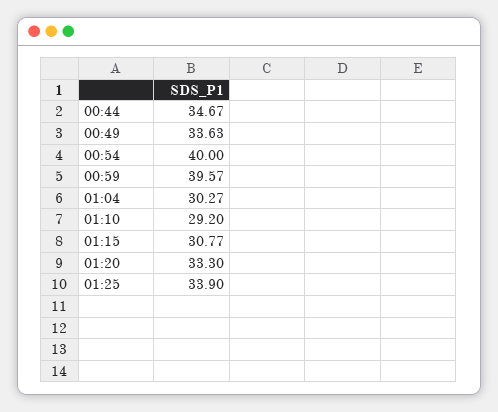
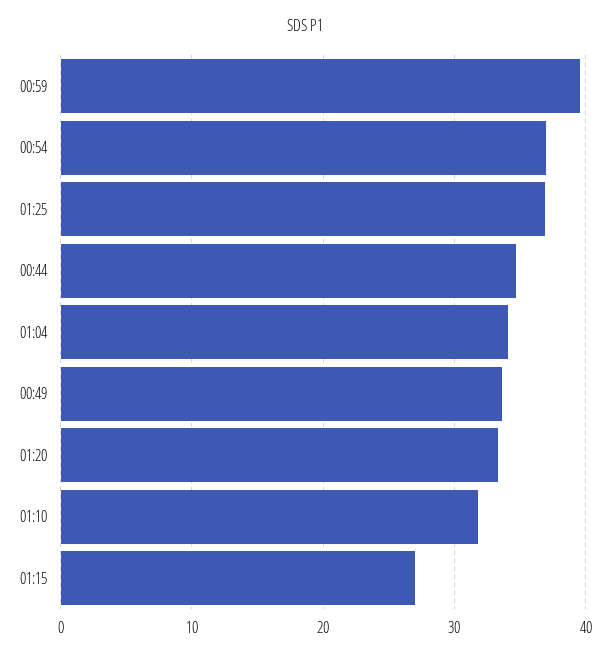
  {
    "00:44": 34.67,
    "00:49": 33.63,
-   "00:54": 40,
+   "00:54": 37,
    "00:59": 39.57,
-   "01:04": 30.27,
+   "01:04": 34,
-   "01:10": 29.2,
+   "01:10": 32,
-   "01:15": 30.77,
+   "01:15": 27,
    "01:20": 33.3,
-   "01:25": 33.9
+   "01:25": 37
  }

